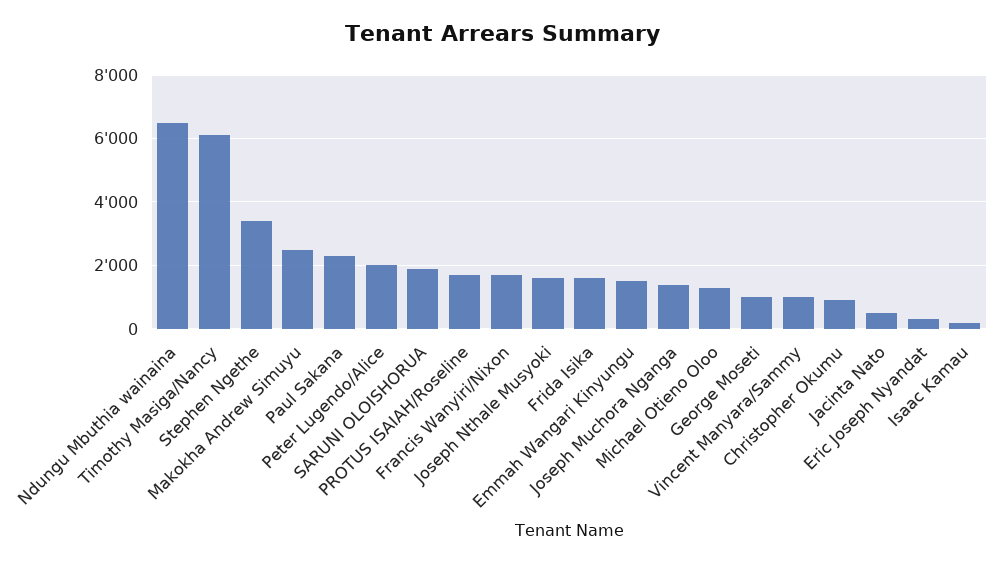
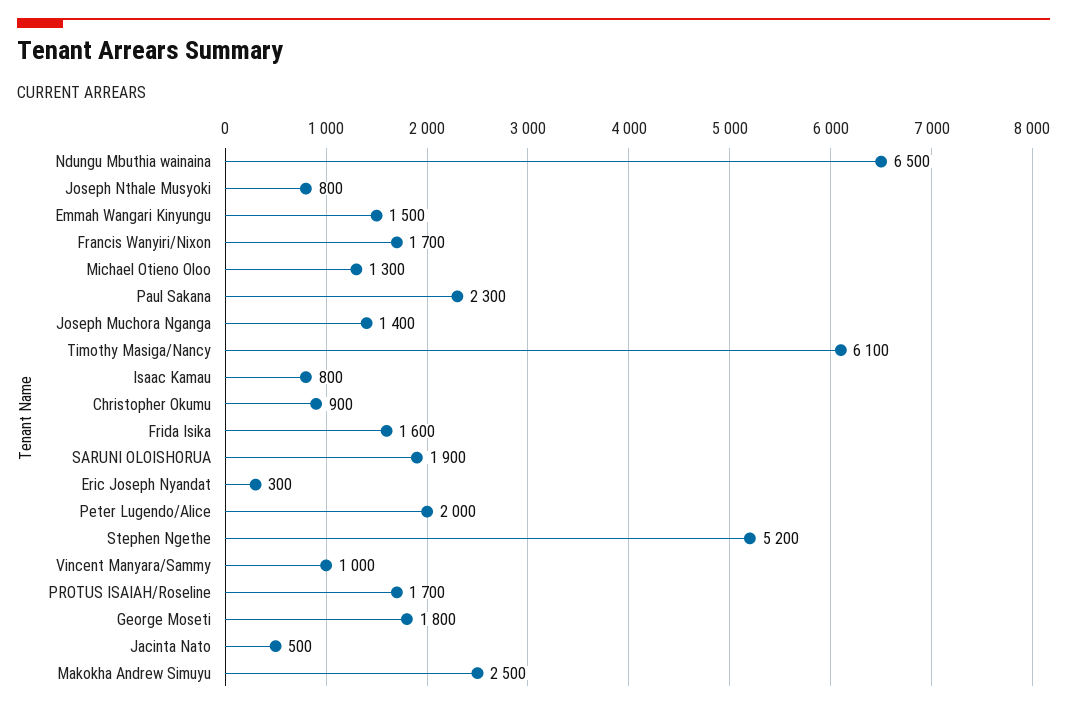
  {
    "Ndungu Mbuthia wainaina": 6500,
    "Timothy Masiga/Nancy": 6100,
-   "Stephen Ngethe": 3400,
+   "Stephen Ngethe": 5200,
    "Makokha Andrew Simuyu": 2500,
    "Paul Sakana": 2300,
    "Peter Lugendo/Alice": 2000,
    "SARUNI OLOISHORUA": 1900,
    "PROTUS ISAIAH/Roseline": 1700,
    "Francis Wanyiri/Nixon": 1700,
-   "Joseph Nthale Musyoki": 1600,
+   "Joseph Nthale Musyoki": 800,
    "Frida Isika": 1600,
    "Emmah Wangari Kinyungu": 1500,
    "Joseph Muchora Nganga": 1400,
    "Michael Otieno Oloo": 1300,
-   "George Moseti": 1000,
+   "George Moseti": 1800,
    "Vincent Manyara/Sammy": 1000,
    "Christopher Okumu": 900,
    "Jacinta Nato": 500,
    "Eric Joseph Nyandat": 300,
-   "Isaac Kamau": 200
+   "Isaac Kamau": 800
  }

